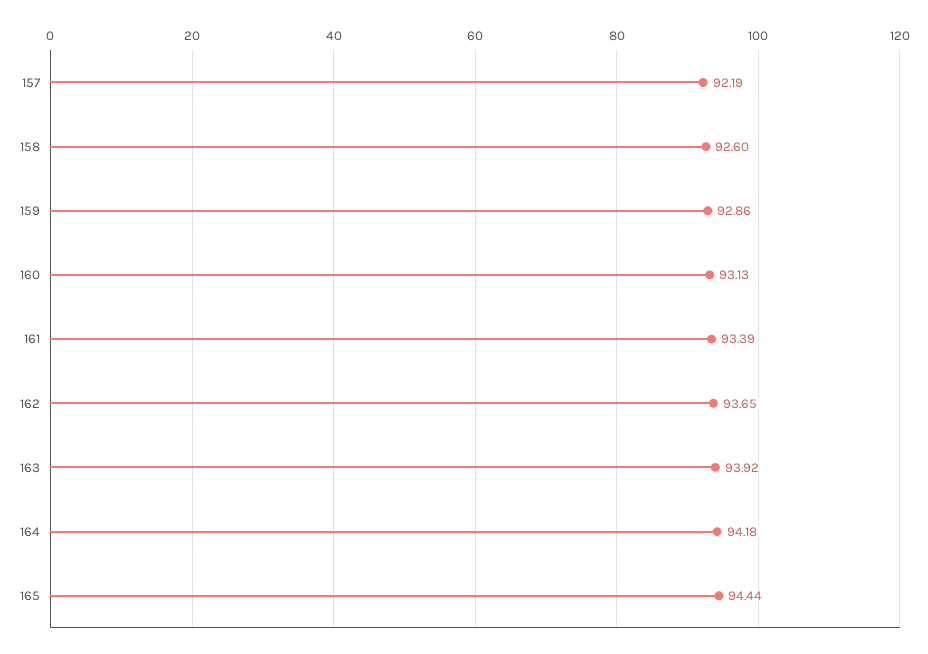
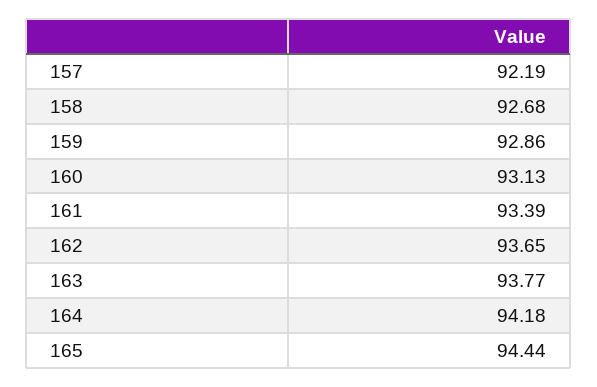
  {
    "157": 92.19,
-   "158": 92.6,
+   "158": 92.68,
    "159": 92.86,
    "160": 93.13,
    "161": 93.39,
    "162": 93.65,
-   "163": 93.92,
+   "163": 93.77,
    "164": 94.18,
    "165": 94.44
  }

